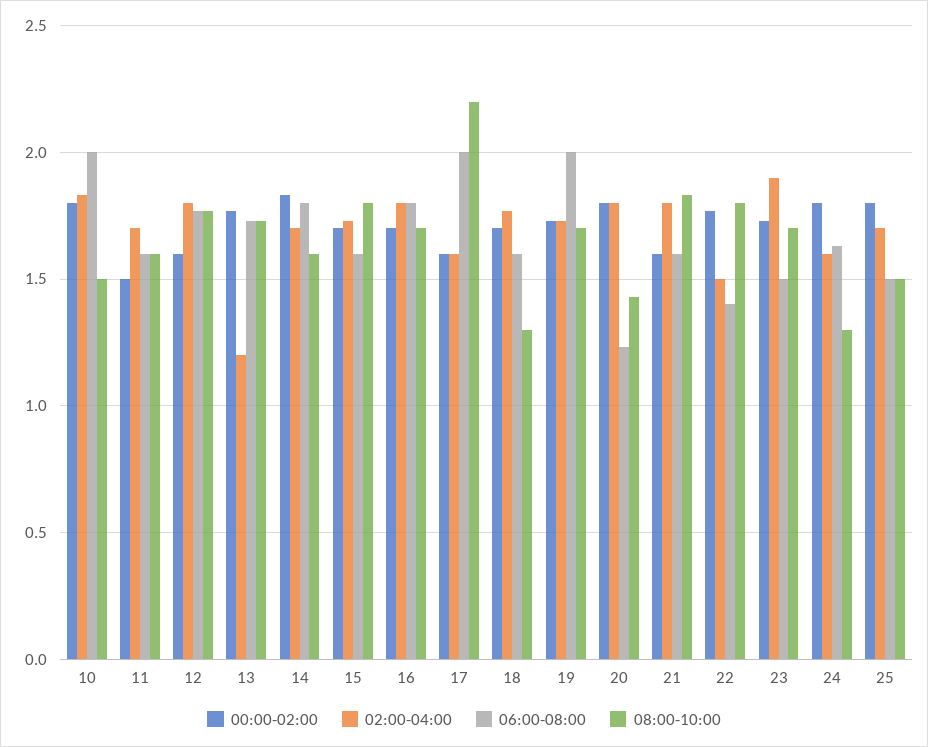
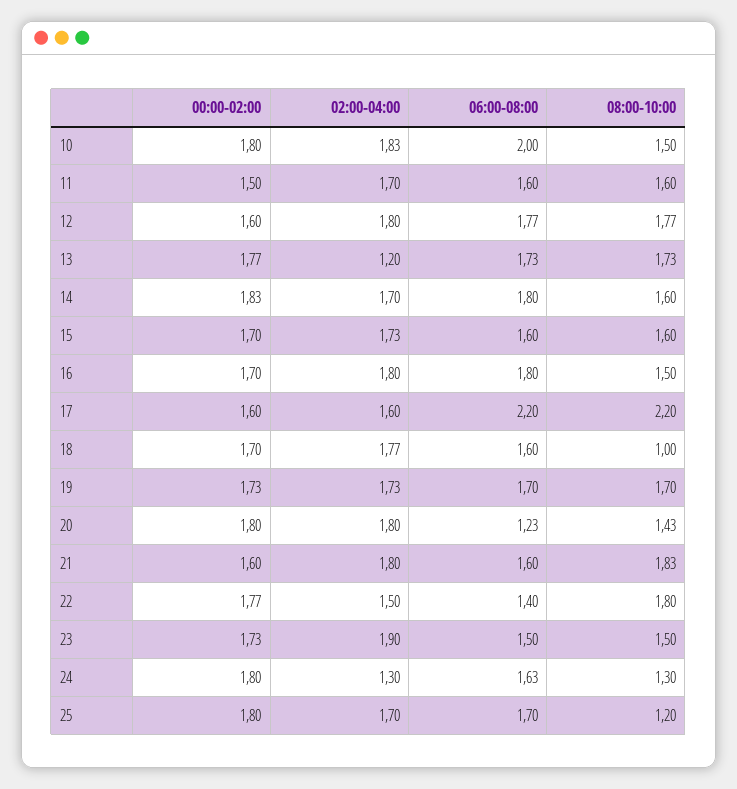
  {
    "00:00-02:00": {
      "10": 1.8,
      "11": 1.5,
      "12": 1.6,
      "13": 1.77,
      "14": 1.83,
      "15": 1.7,
      "16": 1.7,
      "17": 1.6,
      "18": 1.7,
      "19": 1.73,
      "20": 1.8,
      "21": 1.6,
      "22": 1.77,
      "23": 1.73,
      "24": 1.8,
      "25": 1.8
    },
    "02:00-04:00": {
      "10": 1.83,
      "11": 1.7,
      "12": 1.8,
      "13": 1.2,
      "14": 1.7,
      "15": 1.73,
      "16": 1.8,
      "17": 1.6,
      "18": 1.77,
      "19": 1.73,
      "20": 1.8,
      "21": 1.8,
      "22": 1.5,
      "23": 1.9,
-     "24": 1.6,
+     "24": 1.3,
      "25": 1.7
    },
    "06:00-08:00": {
      "10": 2,
      "11": 1.6,
      "12": 1.77,
      "13": 1.73,
      "14": 1.8,
      "15": 1.6,
      "16": 1.8,
-     "17": 2,
+     "17": 2.2,
      "18": 1.6,
-     "19": 2,
+     "19": 1.7,
      "20": 1.23,
      "21": 1.6,
      "22": 1.4,
      "23": 1.5,
      "24": 1.63,
-     "25": 1.5
+     "25": 1.7
    },
    "08:00-10:00": {
      "10": 1.5,
      "11": 1.6,
      "12": 1.77,
      "13": 1.73,
      "14": 1.6,
-     "15": 1.8,
+     "15": 1.6,
-     "16": 1.7,
+     "16": 1.5,
      "17": 2.2,
-     "18": 1.3,
+     "18": 1,
      "19": 1.7,
      "20": 1.43,
      "21": 1.83,
      "22": 1.8,
-     "23": 1.7,
+     "23": 1.5,
      "24": 1.3,
-     "25": 1.5
+     "25": 1.2
    }
  }

